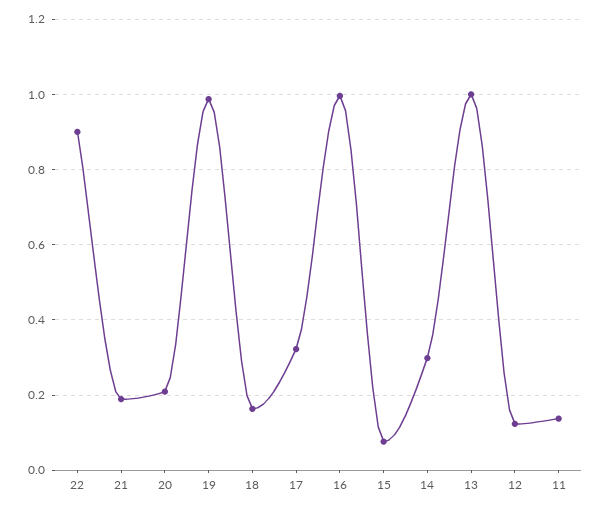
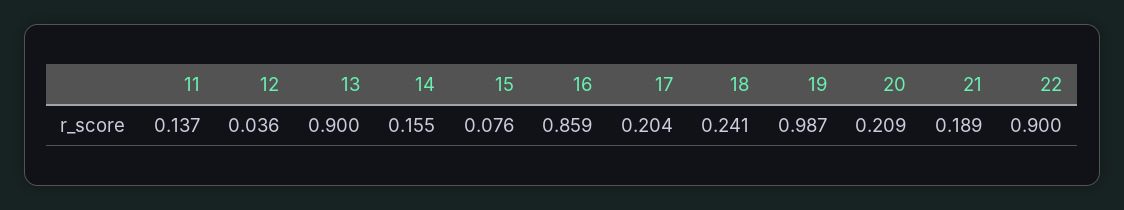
  {
    "22": 0.9,
    "21": 0.189,
    "20": 0.209,
    "19": 0.987,
-   "18": 0.16,
+   "18": 0.241,
-   "17": 0.32,
+   "17": 0.204,
-   "16": 1,
+   "16": 0.859,
    "15": 0.076,
-   "14": 0.3,
+   "14": 0.155,
-   "13": 1,
+   "13": 0.9,
-   "12": 0.12,
+   "12": 0.036,
    "11": 0.137
  }

